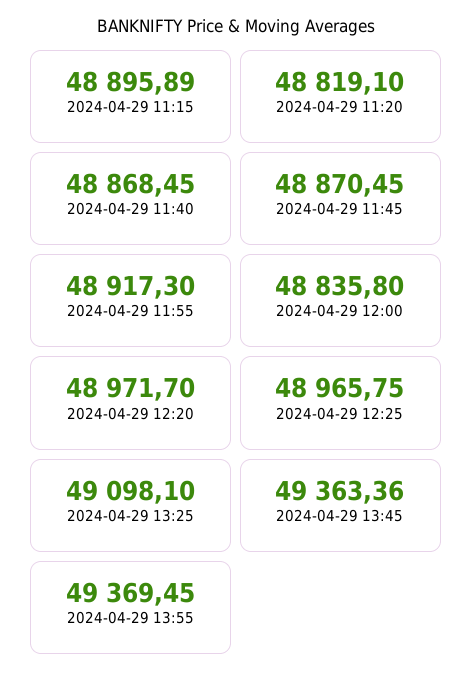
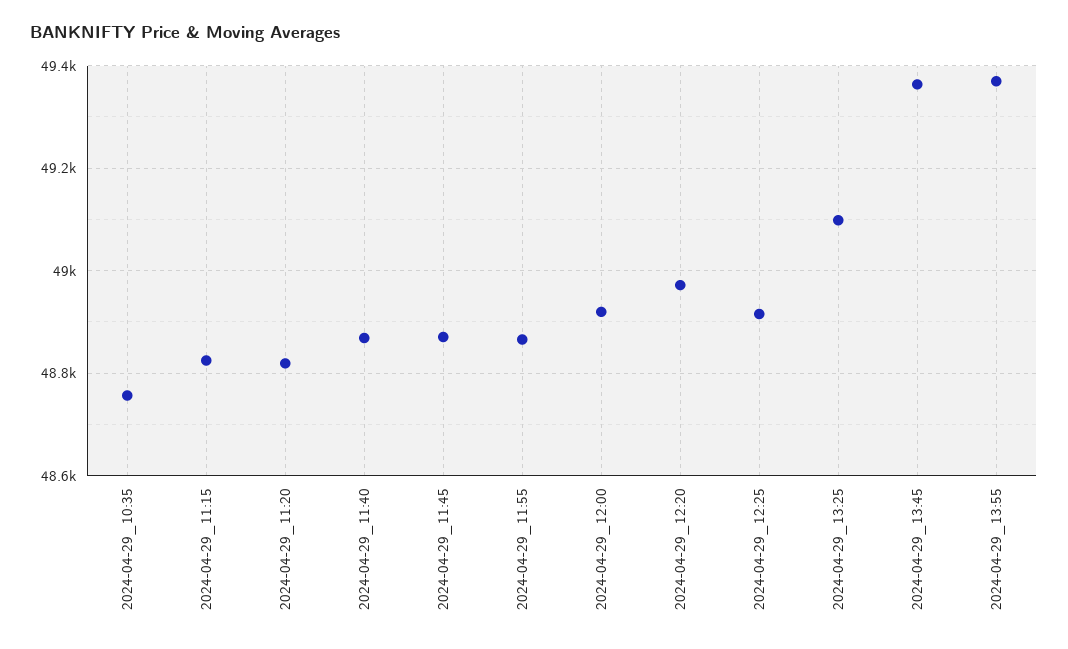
  {
-   "2024-04-29 11:15": 48895.89,
+   "2024-04-29 11:15": 48820,
    "2024-04-29 11:20": 48819.1,
    "2024-04-29 11:40": 48868.45,
    "2024-04-29 11:45": 48870.45,
-   "2024-04-29 11:55": 48917.3,
+   "2024-04-29 11:55": 48860,
-   "2024-04-29 12:00": 48835.8,
+   "2024-04-29 12:00": 48920,
    "2024-04-29 12:20": 48971.7,
-   "2024-04-29 12:25": 48965.75,
+   "2024-04-29 12:25": 48920,
    "2024-04-29 13:25": 49098.1,
    "2024-04-29 13:45": 49363.36,
-   "2024-04-29 13:55": 49369.45
+   "2024-04-29 13:55": 49369.45,
+   "2024-04-29_10:35": 48760
  }

